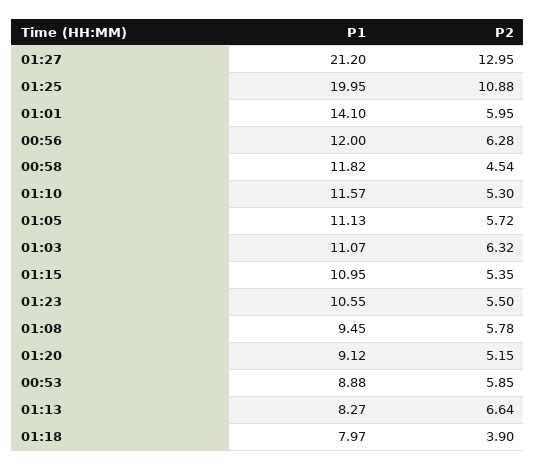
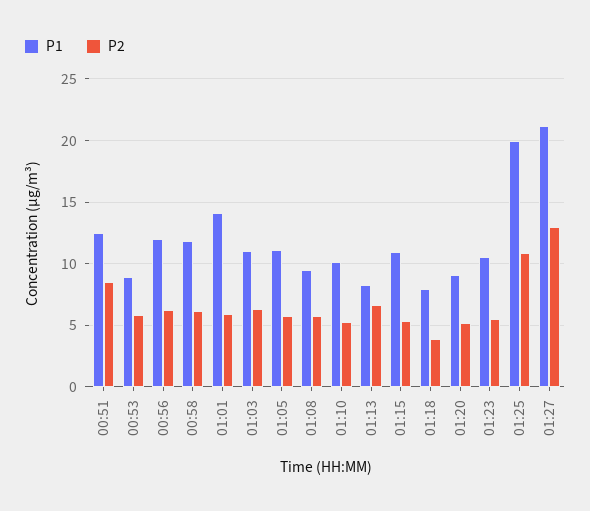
  {
    "P1": {
      "01:27": 21.2,
      "01:25": 19.95,
      "01:01": 14.1,
      "00:56": 12,
      "00:58": 11.82,
-     "01:10": 11.57,
+     "01:10": 10,
      "01:05": 11.13,
      "01:03": 11.07,
      "01:15": 10.95,
      "01:23": 10.55,
      "01:08": 9.45,
      "01:20": 9.12,
      "00:53": 8.88,
      "01:13": 8.27,
-     "01:18": 7.97
+     "01:18": 7.97,
+     "00:51": 12.5
    },
    "P2": {
      "01:27": 12.95,
      "01:25": 10.88,
      "01:01": 5.95,
      "00:56": 6.28,
-     "00:58": 4.54,
+     "00:58": 6,
      "01:10": 5.3,
      "01:05": 5.72,
      "01:03": 6.32,
      "01:15": 5.35,
      "01:23": 5.5,
      "01:08": 5.78,
      "01:20": 5.15,
      "00:53": 5.85,
      "01:13": 6.64,
-     "01:18": 3.9
+     "01:18": 3.9,
+     "00:51": 8.5
    }
  }

